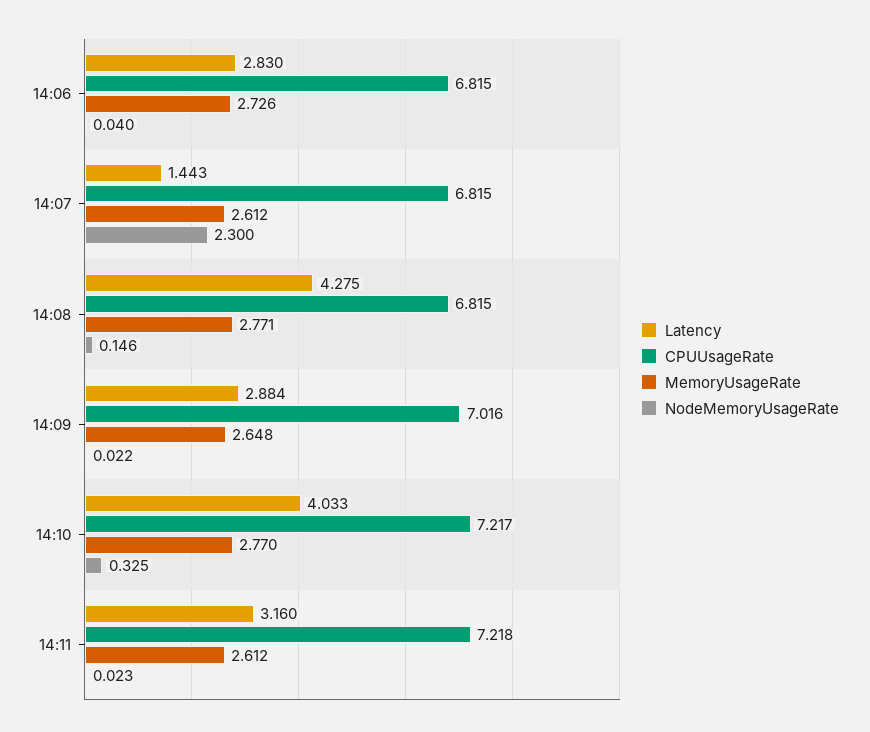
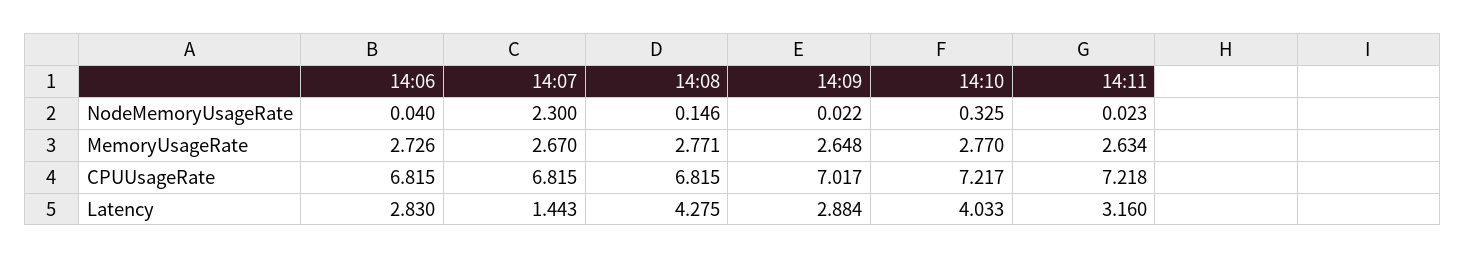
  {
    "Latency": {
      "14:06": 2.83,
      "14:07": 1.443,
      "14:08": 4.275,
      "14:09": 2.884,
      "14:10": 4.033,
      "14:11": 3.16
    },
    "CPUUsageRate": {
      "14:06": 6.815,
      "14:07": 6.815,
      "14:08": 6.815,
-     "14:09": 7.016,
+     "14:09": 7.017,
      "14:10": 7.217,
      "14:11": 7.218
    },
    "MemoryUsageRate": {
      "14:06": 2.726,
-     "14:07": 2.612,
+     "14:07": 2.67,
      "14:08": 2.771,
      "14:09": 2.648,
      "14:10": 2.77,
-     "14:11": 2.612
+     "14:11": 2.634
    },
    "NodeMemoryUsageRate": {
      "14:06": 0.04,
      "14:07": 2.3,
      "14:08": 0.146,
      "14:09": 0.022,
      "14:10": 0.325,
      "14:11": 0.023
    }
  }

